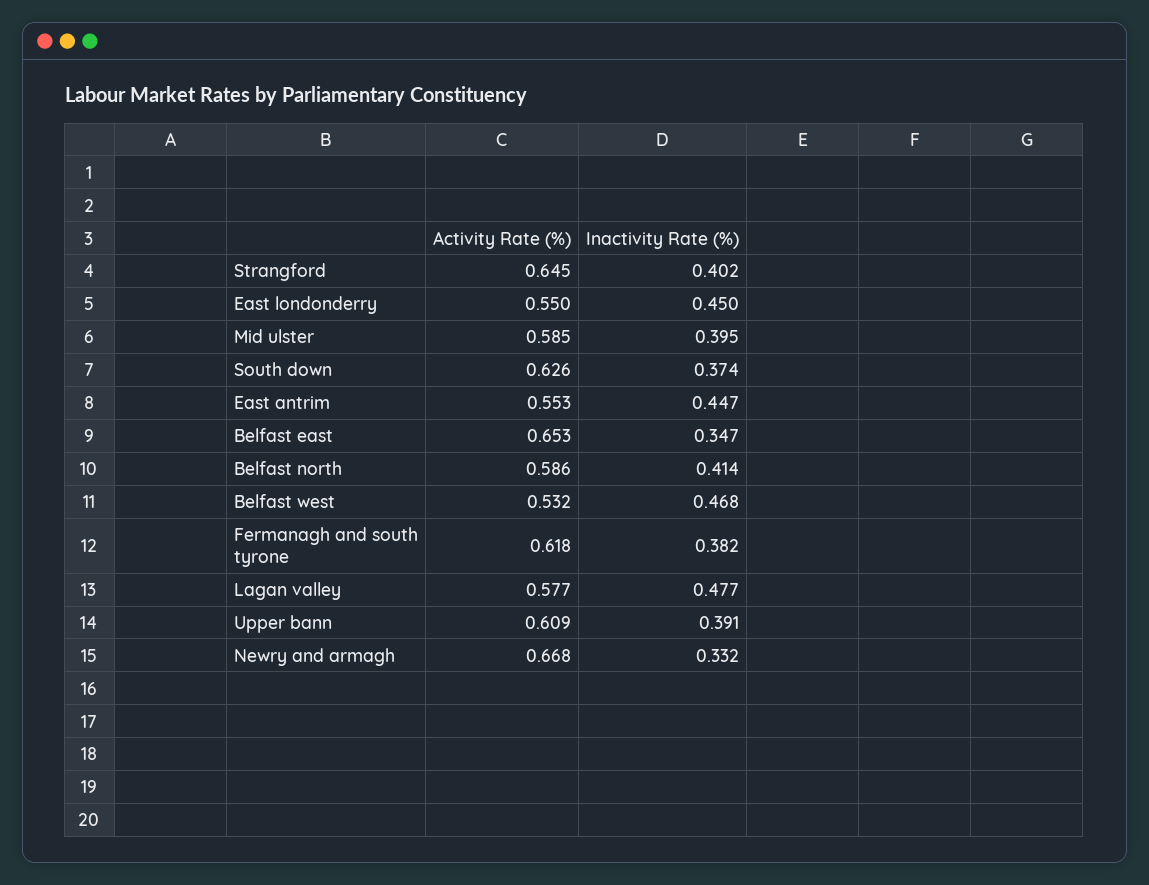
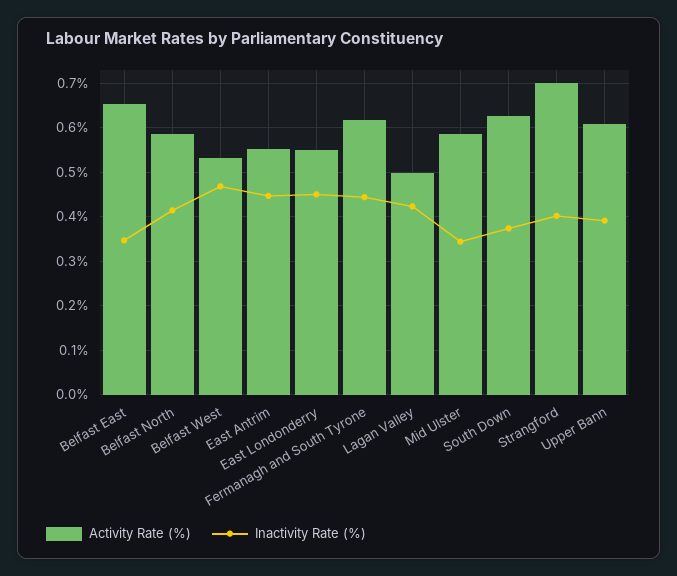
  {
    "Activity Rate (%)": {
-     "Strangford": 0.645,
+     "Strangford": 0.7,
      "East londonderry": 0.55,
      "Mid ulster": 0.585,
      "South down": 0.626,
      "East antrim": 0.553,
      "Belfast east": 0.653,
      "Belfast north": 0.586,
      "Belfast west": 0.532,
      "Fermanagh and south tyrone": 0.618,
-     "Lagan valley": 0.577,
+     "Lagan valley": 0.5,
-     "Upper bann": 0.609,
+     "Upper bann": 0.609
-     "Newry and armagh": 0.668
    },
    "Inactivity Rate (%)": {
      "Strangford": 0.402,
      "East londonderry": 0.45,
-     "Mid ulster": 0.395,
+     "Mid ulster": 0.34,
      "South down": 0.374,
      "East antrim": 0.447,
      "Belfast east": 0.347,
      "Belfast north": 0.414,
      "Belfast west": 0.468,
-     "Fermanagh and south tyrone": 0.382,
+     "Fermanagh and south tyrone": 0.44,
-     "Lagan valley": 0.477,
+     "Lagan valley": 0.42,
-     "Upper bann": 0.391,
+     "Upper bann": 0.391
-     "Newry and armagh": 0.332
    }
  }

